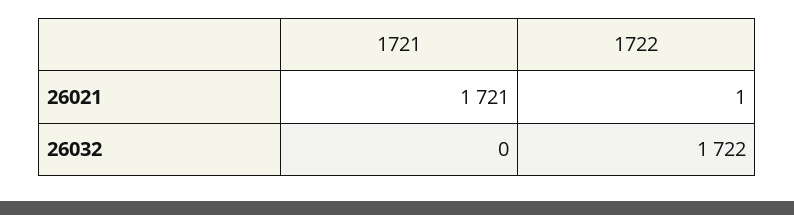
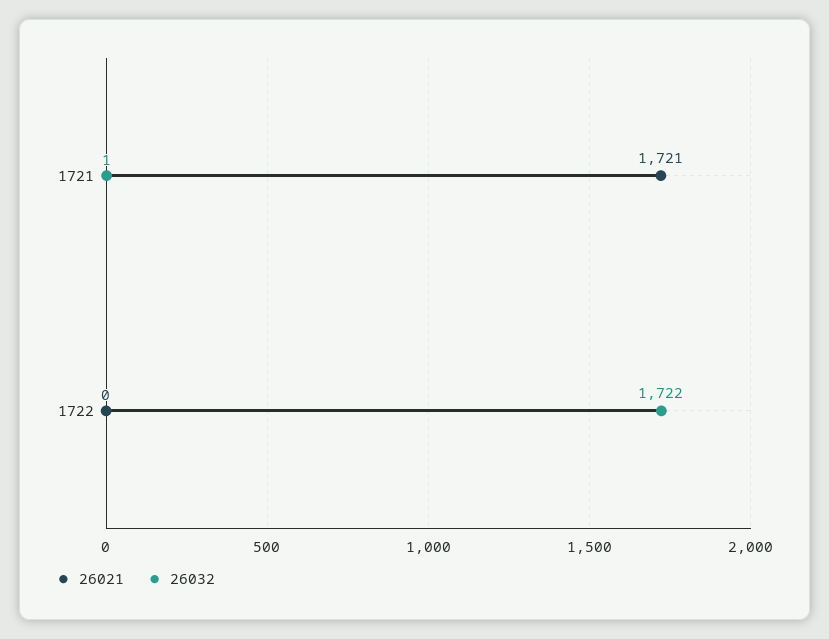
  {
    "26021": {
      "1721": 1721,
-     "1722": 1
+     "1722": 0
    },
    "26032": {
-     "1721": 0,
+     "1721": 1,
      "1722": 1722
    }
  }

